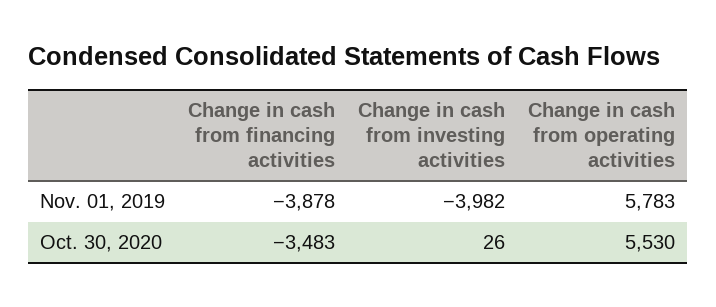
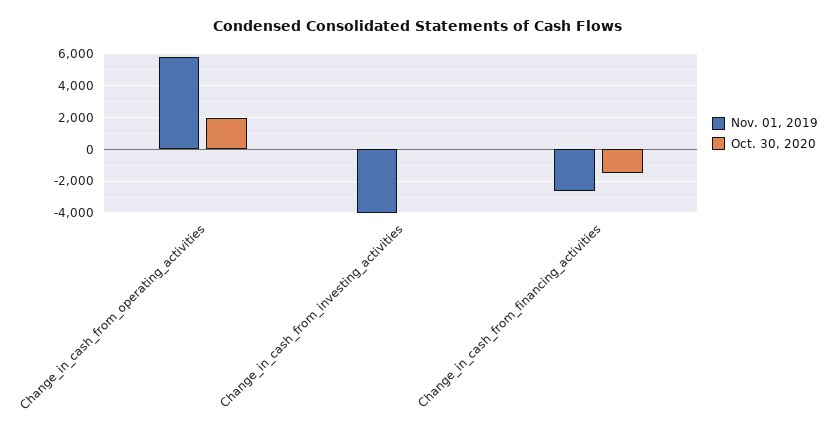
  {
    "Nov. 01, 2019": {
-     "Change in cash from financing activities": -3878,
+     "Change in cash from financing activities": -2500,
      "Change in cash from investing activities": -3982,
      "Change in cash from operating activities": 5783
    },
    "Oct. 30, 2020": {
-     "Change in cash from financing activities": -3483,
+     "Change in cash from financing activities": -1500,
      "Change in cash from investing activities": 26,
-     "Change in cash from operating activities": 5530
+     "Change in cash from operating activities": 2000
    }
  }

